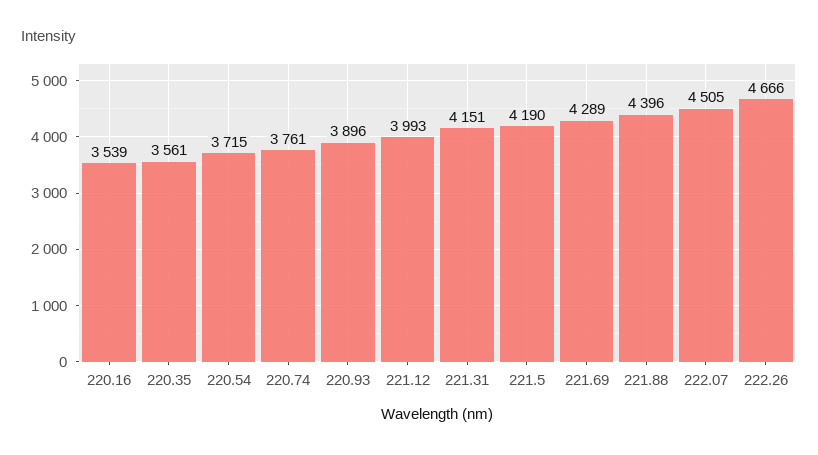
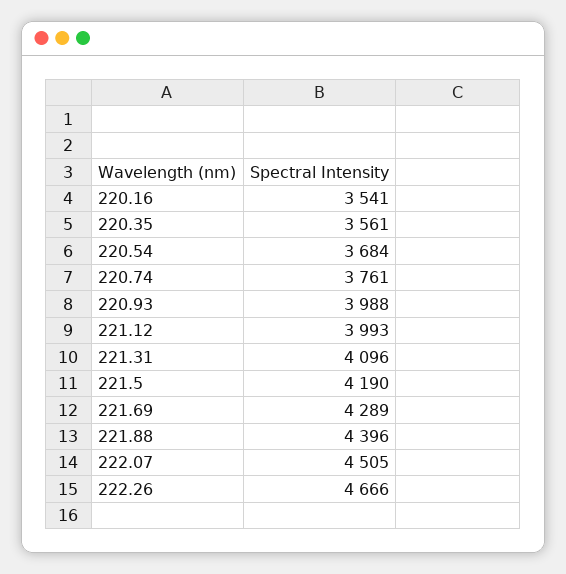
  {
-   "220.16": 3539,
+   "220.16": 3541,
    "220.35": 3561,
-   "220.54": 3715,
+   "220.54": 3684,
    "220.74": 3761,
-   "220.93": 3896,
+   "220.93": 3988,
    "221.12": 3993,
-   "221.31": 4151,
+   "221.31": 4096,
    "221.5": 4190,
    "221.69": 4289,
    "221.88": 4396,
    "222.07": 4505,
    "222.26": 4666
  }

